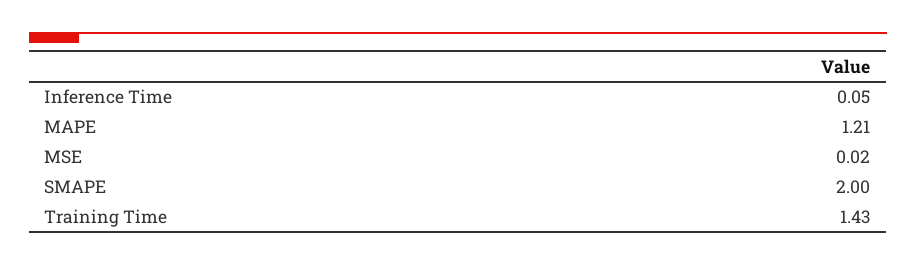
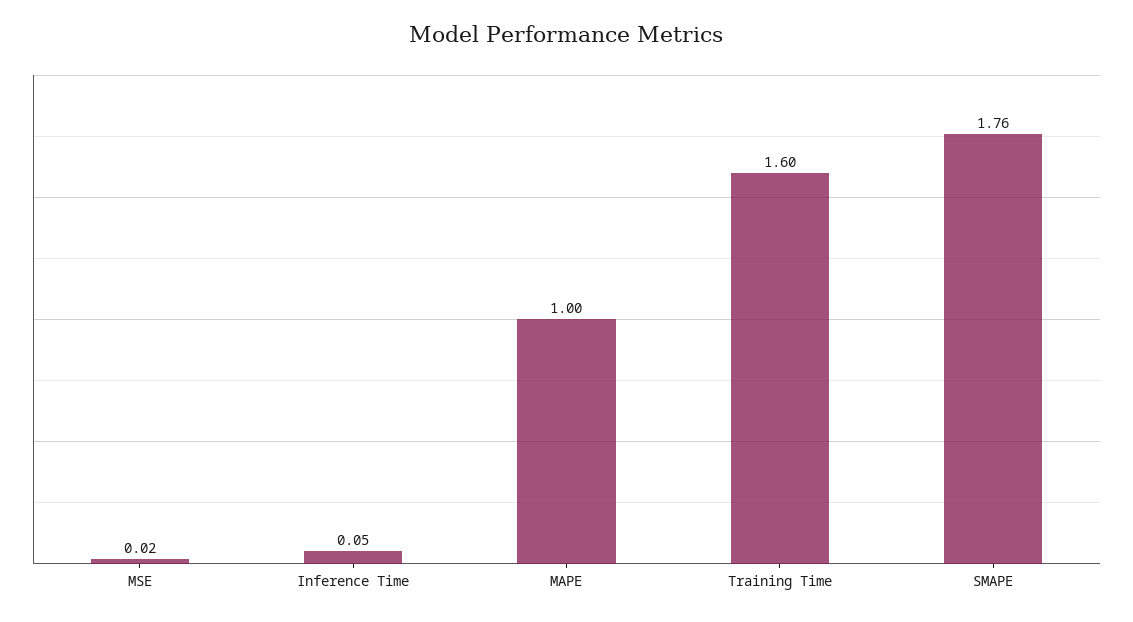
  {
    "Inference Time": 0.05,
-   "MAPE": 1.21,
+   "MAPE": 1,
    "MSE": 0.02,
-   "SMAPE": 2,
+   "SMAPE": 1.76,
-   "Training Time": 1.43
+   "Training Time": 1.6
  }

